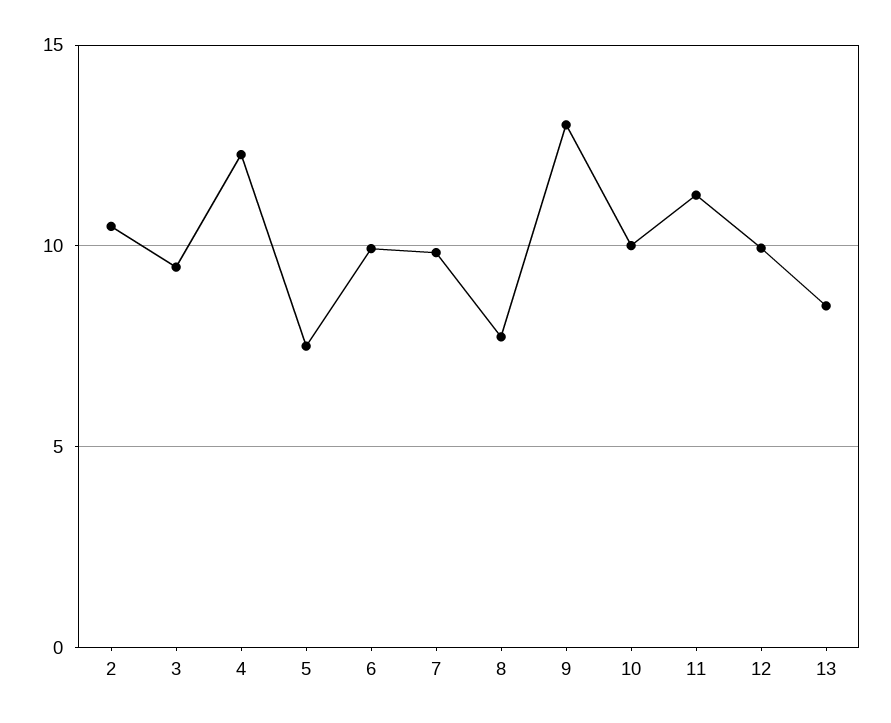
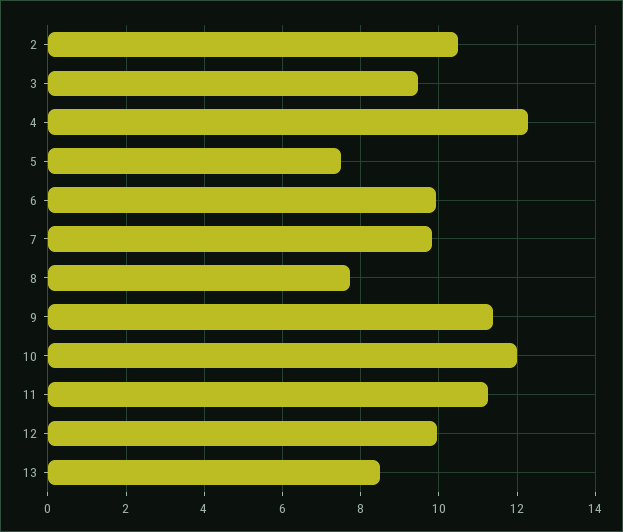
  {
    "2": 10.4,
    "3": 9.4,
    "4": 12.2,
    "5": 7.6,
    "6": 10,
    "7": 9.8,
    "8": 7.8,
-   "9": 13,
+   "9": 11.4,
-   "10": 10,
+   "10": 12,
    "11": 11.2,
    "12": 10,
    "13": 8.6
  }

